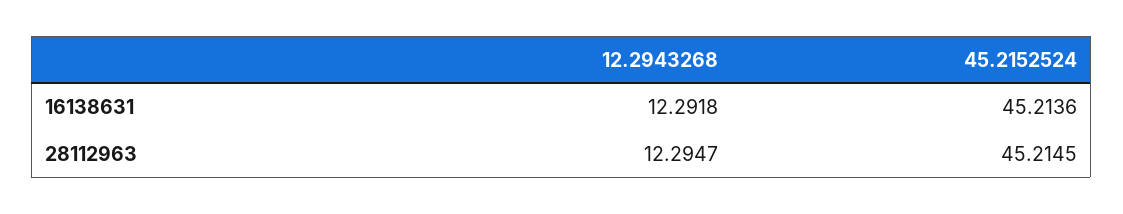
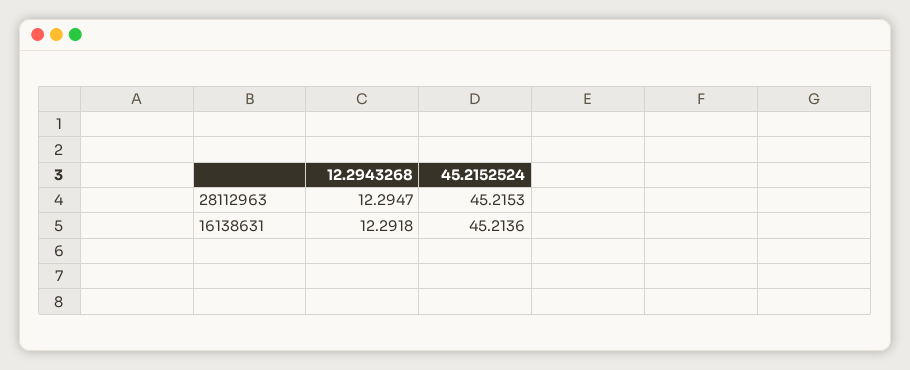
  {
    "12.2943268": {
      "16138631": 12.2918,
      "28112963": 12.2947
    },
    "45.2152524": {
      "16138631": 45.2136,
-     "28112963": 45.2145
+     "28112963": 45.2153
    }
  }

